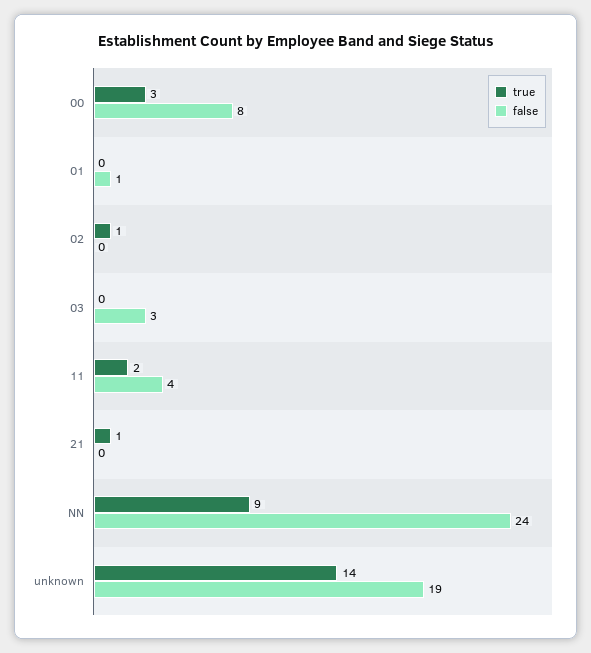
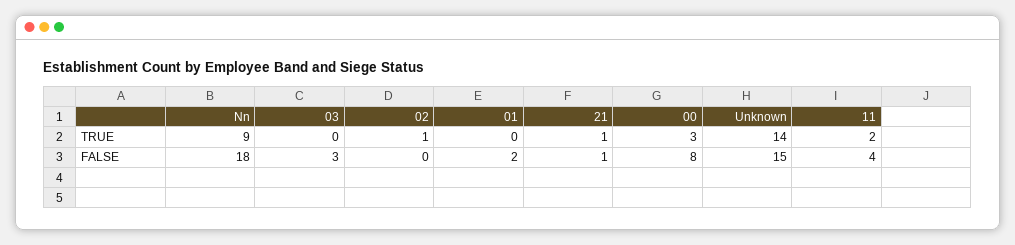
  {
    "true": {
      "00": 3,
      "01": 0,
      "02": 1,
      "03": 0,
      "11": 2,
      "21": 1,
      "NN": 9,
      "unknown": 14
    },
    "false": {
      "00": 8,
-     "01": 1,
+     "01": 2,
      "02": 0,
      "03": 3,
      "11": 4,
-     "21": 0,
+     "21": 1,
-     "NN": 24,
+     "NN": 18,
-     "unknown": 19
+     "unknown": 15
    }
  }

